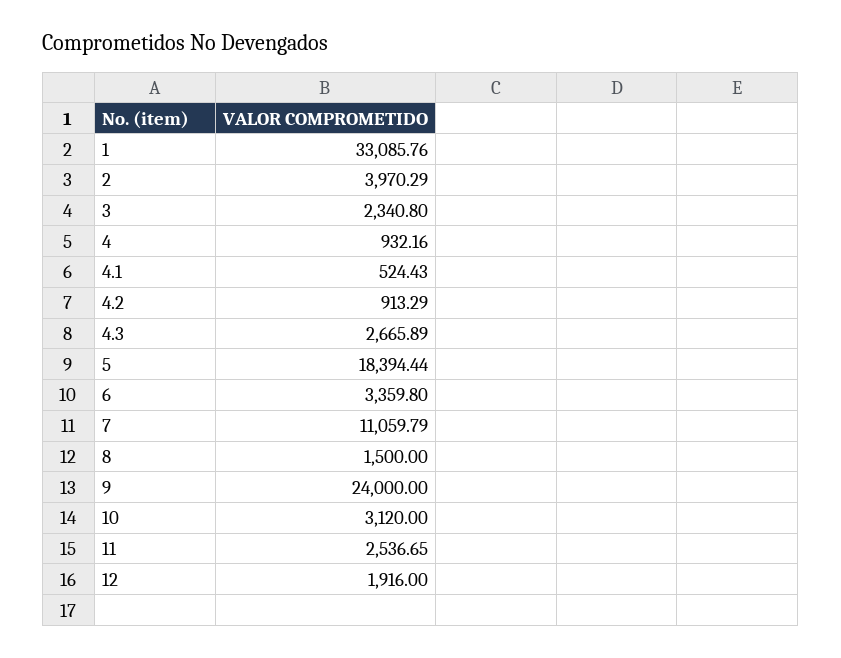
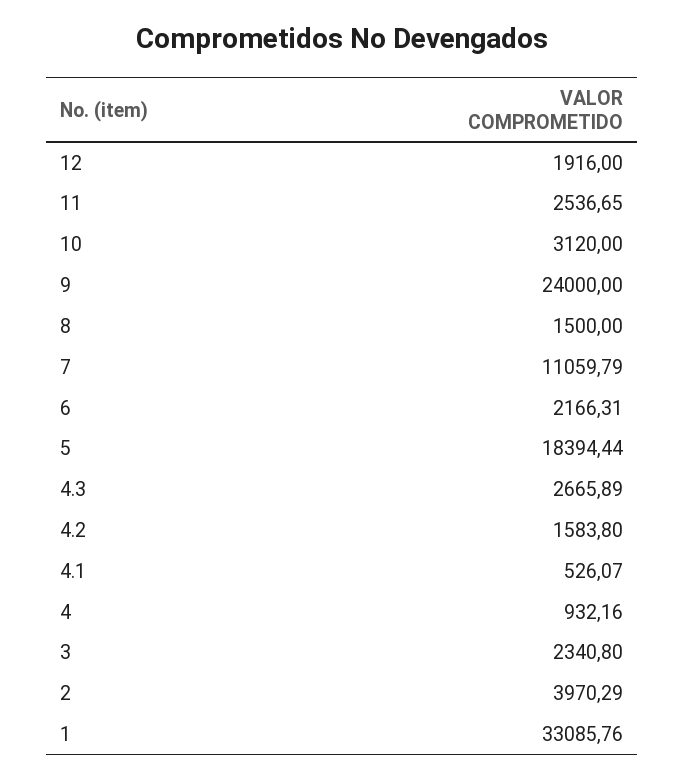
  {
    "1": 33085.76,
    "2": 3970.29,
    "3": 2340.8,
    "4": 932.16,
-   "4.1": 524.43,
+   "4.1": 526.07,
-   "4.2": 913.29,
+   "4.2": 1583.8,
    "4.3": 2665.89,
    "5": 18394.44,
-   "6": 3359.8,
+   "6": 2166.31,
    "7": 11059.79,
    "8": 1500,
    "9": 24000,
    "10": 3120,
    "11": 2536.65,
    "12": 1916
  }

